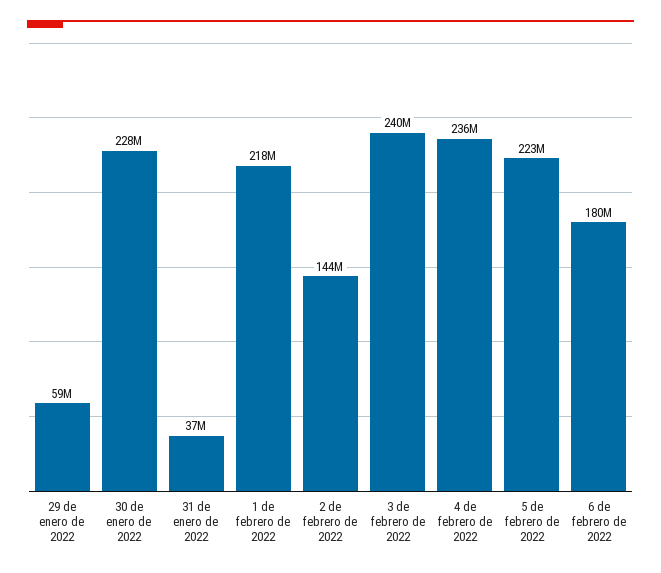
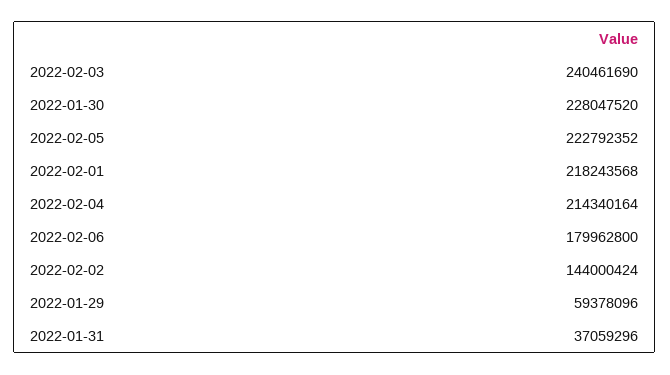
  {
    "29 de enero de 2022": 59378096,
    "30 de enero de 2022": 228047520,
    "31 de enero de 2022": 37059296,
    "1 de febrero de 2022": 218243568,
    "2 de febrero de 2022": 144000424,
    "3 de febrero de 2022": 240461690,
-   "4 de febrero de 2022": 236000000,
+   "4 de febrero de 2022": 214340164,
    "5 de febrero de 2022": 222792352,
    "6 de febrero de 2022": 179962800
  }

